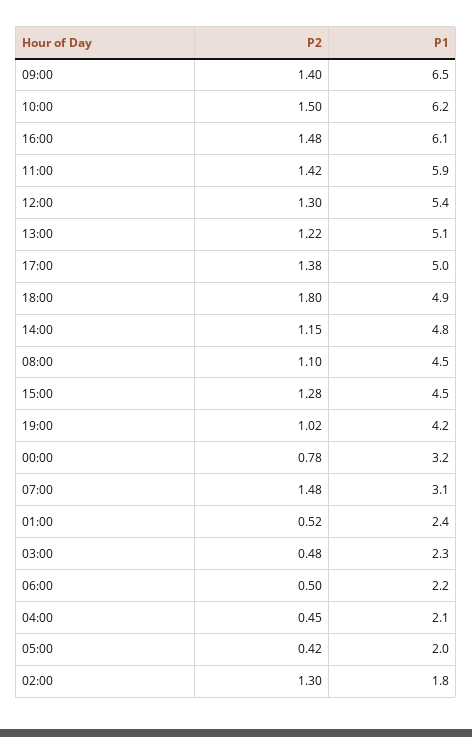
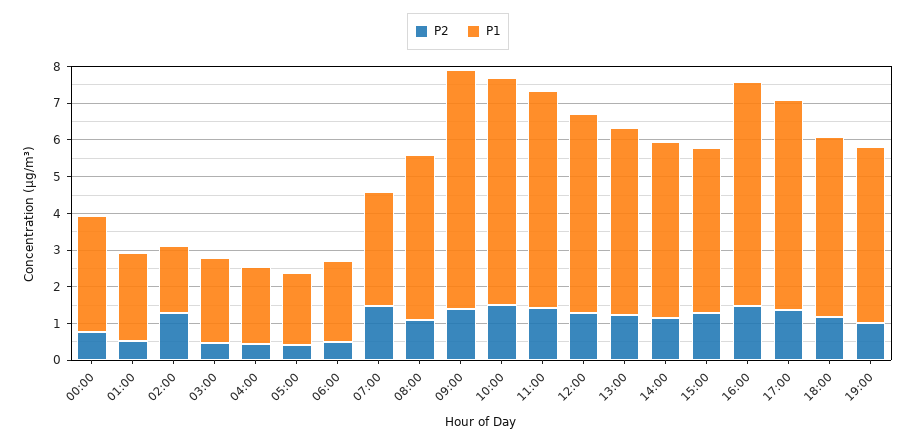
  {
    "P2": {
      "09:00": 1.4,
      "10:00": 1.5,
      "16:00": 1.48,
      "11:00": 1.42,
      "12:00": 1.3,
      "13:00": 1.22,
      "17:00": 1.38,
-     "18:00": 1.8,
+     "18:00": 1.25,
      "14:00": 1.15,
      "08:00": 1.1,
      "15:00": 1.28,
      "19:00": 1.02,
      "00:00": 0.78,
      "07:00": 1.48,
      "01:00": 0.52,
      "03:00": 0.48,
      "06:00": 0.5,
      "04:00": 0.45,
      "05:00": 0.42,
      "02:00": 1.3
    },
    "P1": {
      "09:00": 6.5,
      "10:00": 6.2,
      "16:00": 6.1,
      "11:00": 5.9,
      "12:00": 5.4,
      "13:00": 5.1,
-     "17:00": 5,
+     "17:00": 5.75,
      "18:00": 4.9,
      "14:00": 4.8,
      "08:00": 4.5,
      "15:00": 4.5,
-     "19:00": 4.2,
+     "19:00": 4.75,
      "00:00": 3.2,
      "07:00": 3.1,
      "01:00": 2.4,
      "03:00": 2.3,
      "06:00": 2.2,
      "04:00": 2.1,
      "05:00": 2,
      "02:00": 1.8
    }
  }

